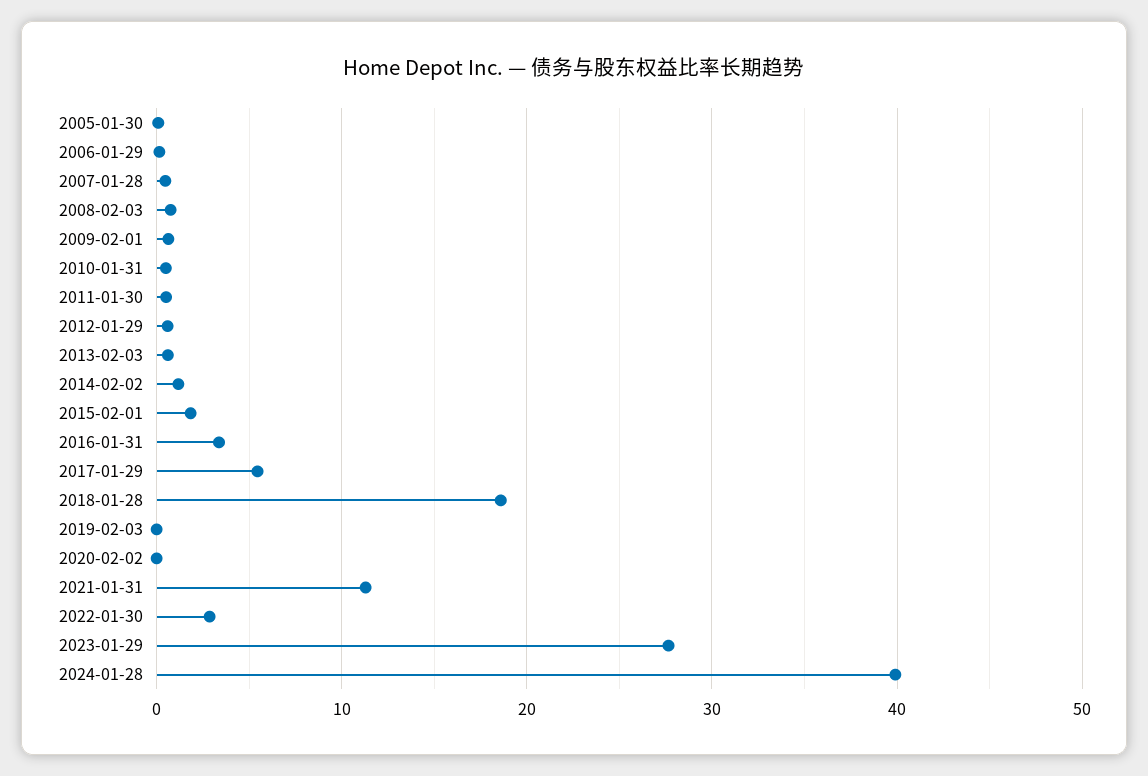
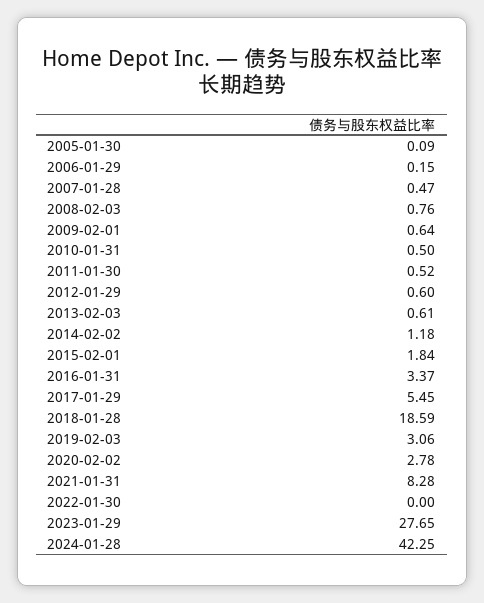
  {
    "2005-01-30": 0.09,
    "2006-01-29": 0.15,
    "2007-01-28": 0.47,
    "2008-02-03": 0.76,
    "2009-02-01": 0.64,
    "2010-01-31": 0.5,
    "2011-01-30": 0.52,
    "2012-01-29": 0.6,
    "2013-02-03": 0.61,
    "2014-02-02": 1.18,
    "2015-02-01": 1.84,
    "2016-01-31": 3.37,
    "2017-01-29": 5.45,
    "2018-01-28": 18.59,
-   "2019-02-03": 0,
+   "2019-02-03": 3.06,
-   "2020-02-02": 0,
+   "2020-02-02": 2.78,
-   "2021-01-31": 11,
+   "2021-01-31": 8.28,
-   "2022-01-30": 3,
+   "2022-01-30": 0,
    "2023-01-29": 27.65,
-   "2024-01-28": 40
+   "2024-01-28": 42.25
  }

